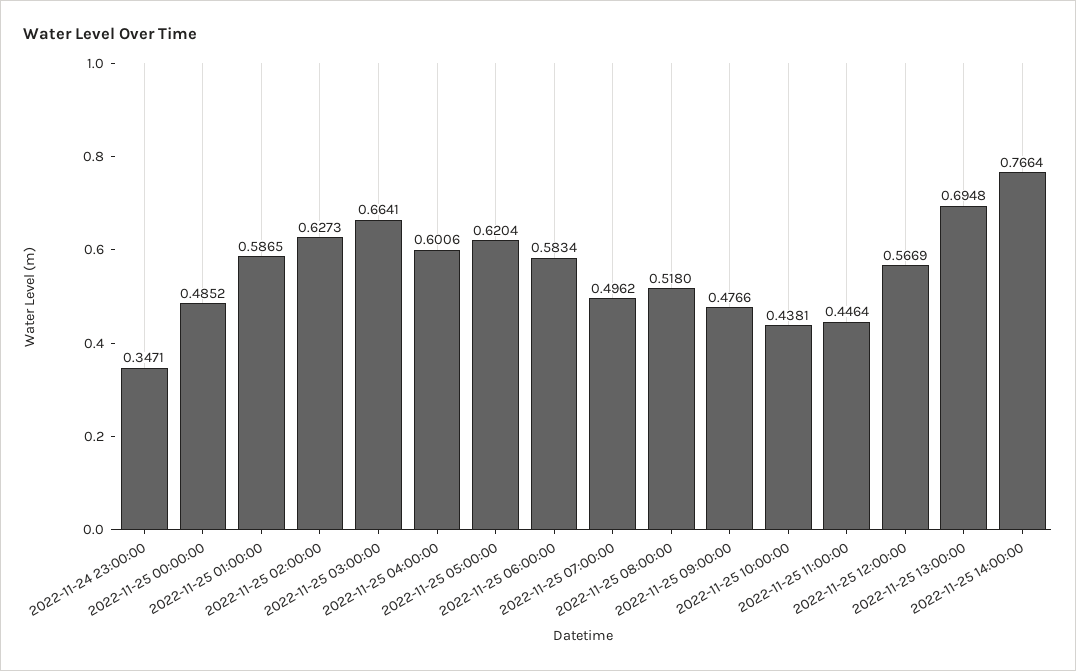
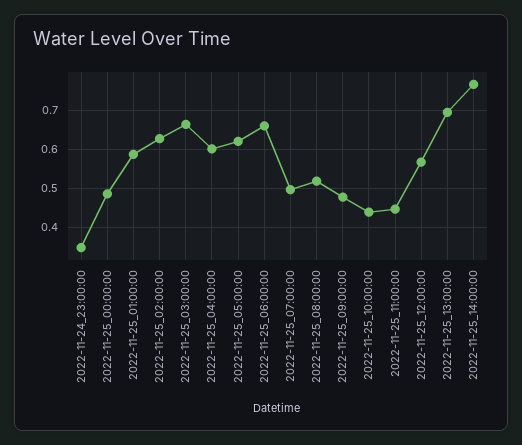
  {
    "2022-11-24 23:00:00": 0.3471,
    "2022-11-25 00:00:00": 0.4852,
    "2022-11-25 01:00:00": 0.5865,
    "2022-11-25 02:00:00": 0.6273,
    "2022-11-25 03:00:00": 0.6641,
    "2022-11-25 04:00:00": 0.6006,
    "2022-11-25 05:00:00": 0.6204,
-   "2022-11-25 06:00:00": 0.5834,
+   "2022-11-25 06:00:00": 0.66,
    "2022-11-25 07:00:00": 0.4962,
    "2022-11-25 08:00:00": 0.518,
    "2022-11-25 09:00:00": 0.4766,
    "2022-11-25 10:00:00": 0.4381,
    "2022-11-25 11:00:00": 0.4464,
    "2022-11-25 12:00:00": 0.5669,
    "2022-11-25 13:00:00": 0.6948,
    "2022-11-25 14:00:00": 0.7664
  }

